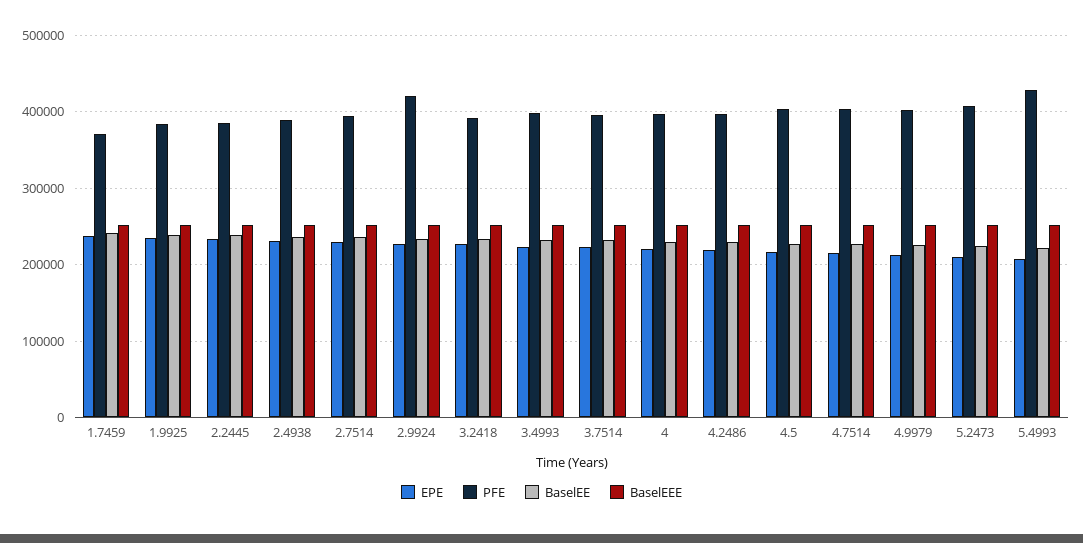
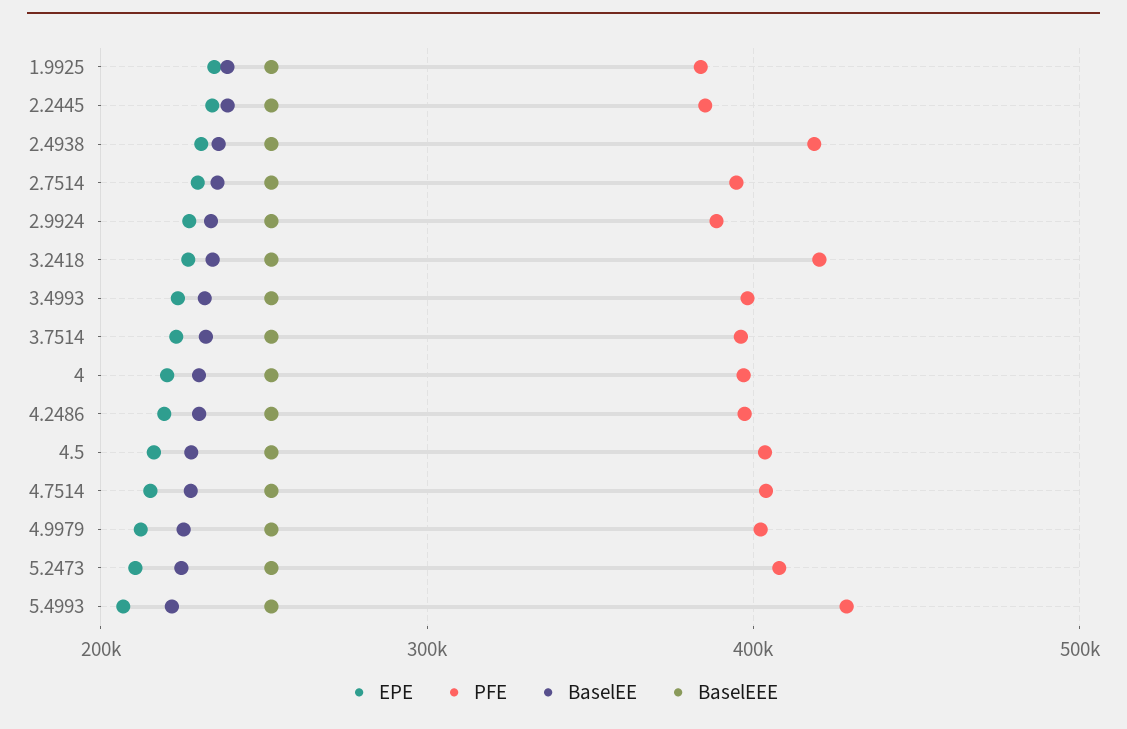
  {
    "EPE": {
-     "1.7459": 240000,
      "1.9925": 230000,
      "2.2445": 230000,
      "2.4938": 230000,
      "2.7514": 230000,
      "2.9924": 230000,
      "3.2418": 230000,
      "3.4993": 220000,
      "3.7514": 220000,
      "4": 220000,
      "4.2486": 220000,
      "4.5": 220000,
      "4.7514": 220000,
      "4.9979": 210000,
      "5.2473": 210000,
      "5.4993": 210000
    },
    "PFE": {
-     "1.7459": 370000,
      "1.9925": 380000,
      "2.2445": 390000,
-     "2.4938": 390000,
+     "2.4938": 420000,
      "2.7514": 390000,
-     "2.9924": 420000,
+     "2.9924": 390000,
-     "3.2418": 390000,
+     "3.2418": 420000,
      "3.4993": 400000,
      "3.7514": 400000,
      "4": 400000,
      "4.2486": 400000,
      "4.5": 400000,
      "4.7514": 400000,
      "4.9979": 400000,
      "5.2473": 410000,
      "5.4993": 430000
    },
    "BaselEE": {
-     "1.7459": 240000,
      "1.9925": 240000,
      "2.2445": 240000,
      "2.4938": 240000,
      "2.7514": 240000,
      "2.9924": 230000,
      "3.2418": 230000,
      "3.4993": 230000,
      "3.7514": 230000,
      "4": 230000,
      "4.2486": 230000,
      "4.5": 230000,
      "4.7514": 230000,
      "4.9979": 230000,
      "5.2473": 220000,
      "5.4993": 220000
    },
    "BaselEEE": {
-     "1.7459": 250000,
      "1.9925": 250000,
      "2.2445": 250000,
      "2.4938": 250000,
      "2.7514": 250000,
      "2.9924": 250000,
      "3.2418": 250000,
      "3.4993": 250000,
      "3.7514": 250000,
      "4": 250000,
      "4.2486": 250000,
      "4.5": 250000,
      "4.7514": 250000,
      "4.9979": 250000,
      "5.2473": 250000,
      "5.4993": 250000
    }
  }

